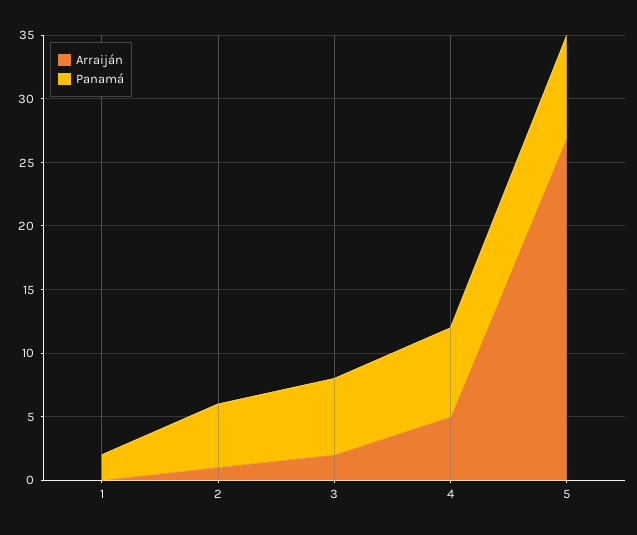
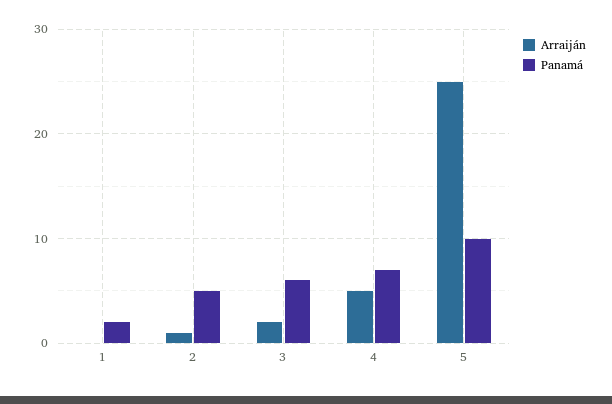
  {
    "Arraiján": {
      "1": 0,
      "2": 1,
      "3": 2,
      "4": 5,
-     "5": 27
+     "5": 25
    },
    "Panamá": {
      "1": 2,
      "2": 5,
      "3": 6,
      "4": 7,
-     "5": 8
+     "5": 10
    }
  }

